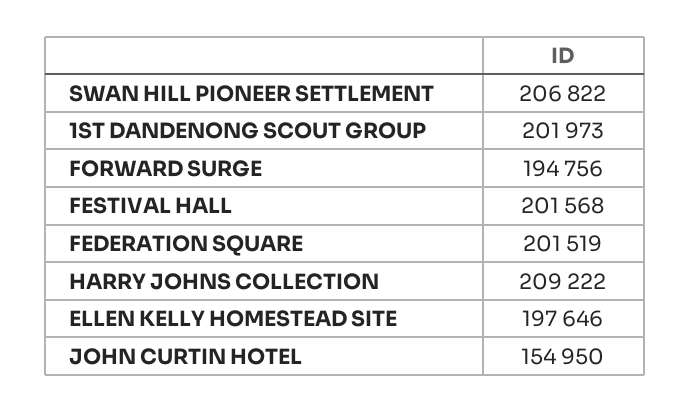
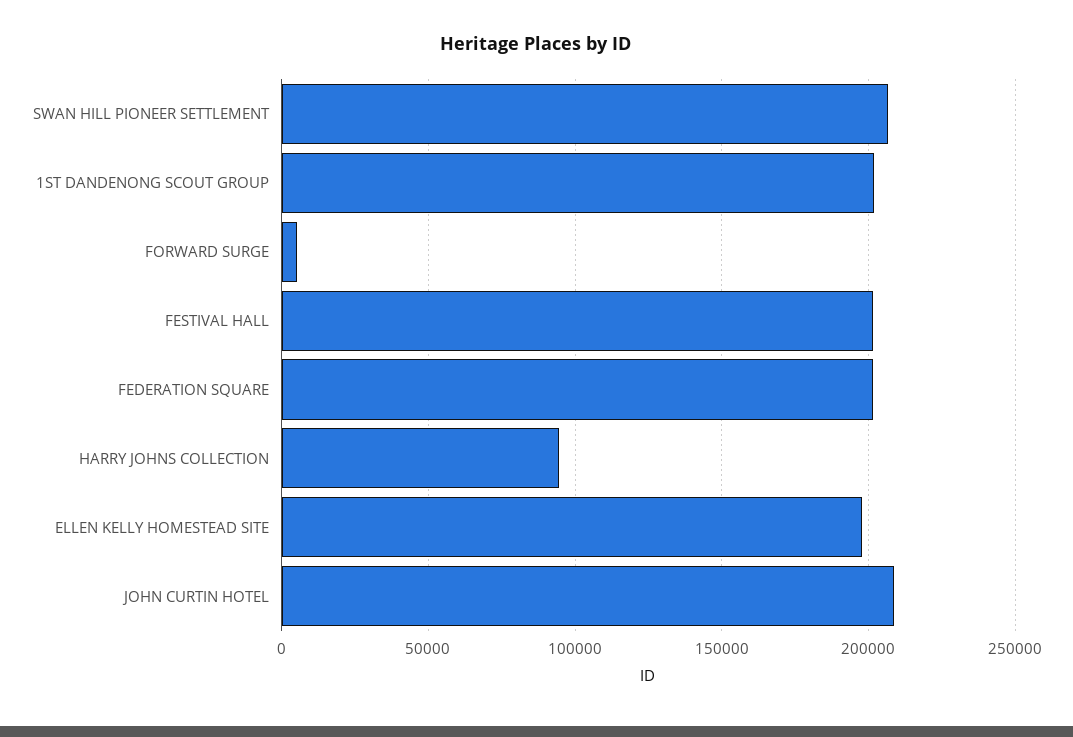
  {
    "SWAN HILL PIONEER SETTLEMENT": 206822,
    "1ST DANDENONG SCOUT GROUP": 201973,
-   "FORWARD SURGE": 194756,
+   "FORWARD SURGE": 5000,
    "FESTIVAL HALL": 201568,
    "FEDERATION SQUARE": 201519,
-   "HARRY JOHNS COLLECTION": 209222,
+   "HARRY JOHNS COLLECTION": 95000,
    "ELLEN KELLY HOMESTEAD SITE": 197646,
-   "JOHN CURTIN HOTEL": 154950
+   "JOHN CURTIN HOTEL": 210000
  }

